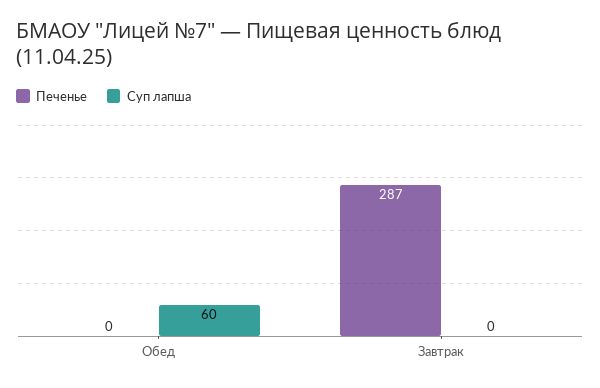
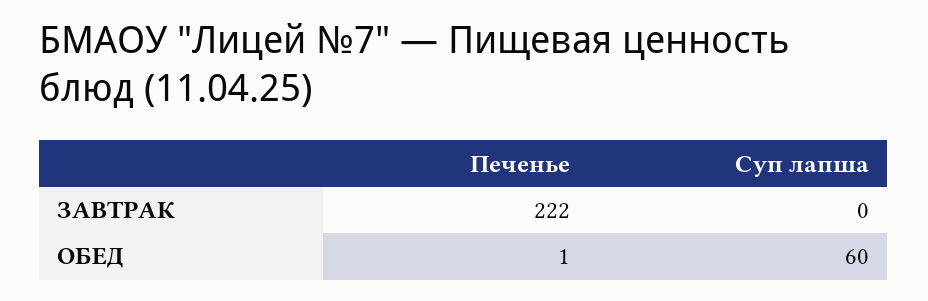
  {
    "Печенье": {
-     "Обед": 0,
+     "Обед": 1,
-     "Завтрак": 287
+     "Завтрак": 222
    },
    "Суп лапша": {
      "Обед": 60,
      "Завтрак": 0
    }
  }

